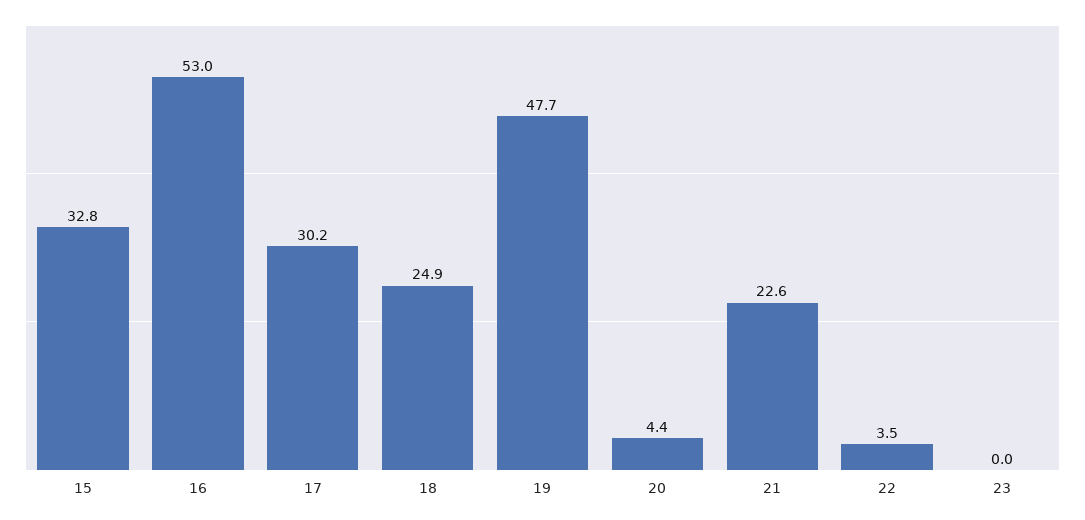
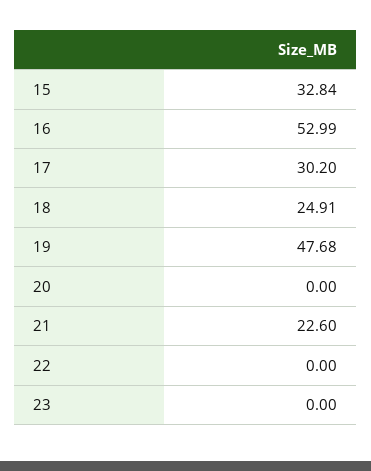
  {
    "15": 32.84,
    "16": 52.99,
    "17": 30.2,
    "18": 24.91,
    "19": 47.68,
-   "20": 4.4,
+   "20": 0,
    "21": 22.6,
-   "22": 3.5,
+   "22": 0,
    "23": 0
  }

